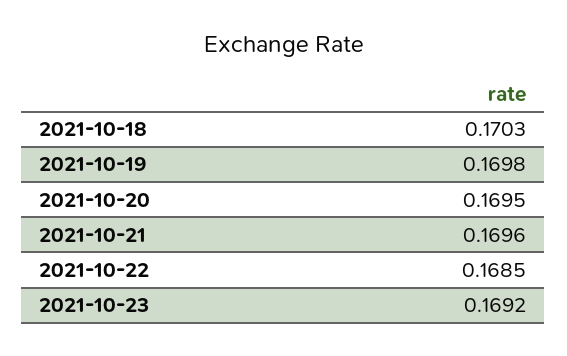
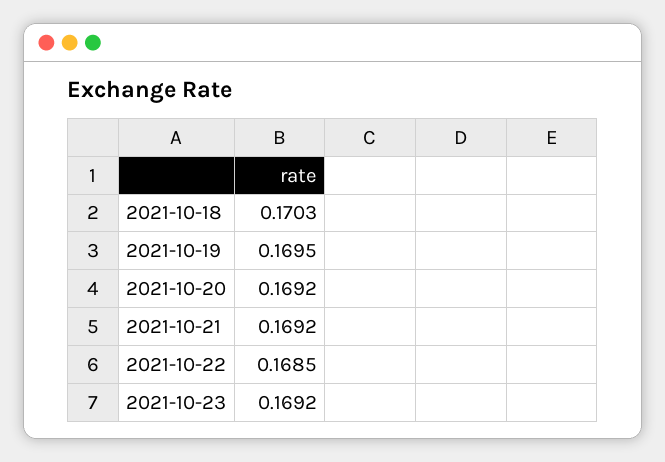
  {
    "2021-10-18": 0.1703,
-   "2021-10-19": 0.1698,
+   "2021-10-19": 0.1695,
-   "2021-10-20": 0.1695,
+   "2021-10-20": 0.1692,
-   "2021-10-21": 0.1696,
+   "2021-10-21": 0.1692,
    "2021-10-22": 0.1685,
    "2021-10-23": 0.1692
  }

